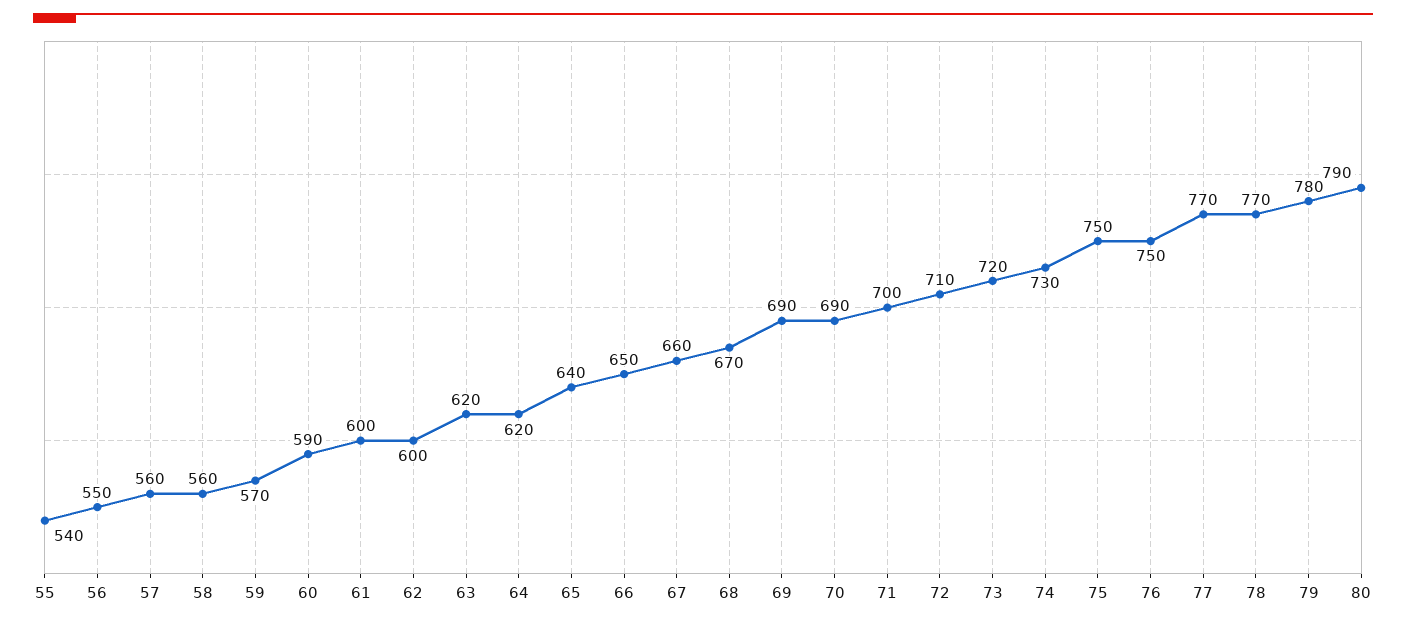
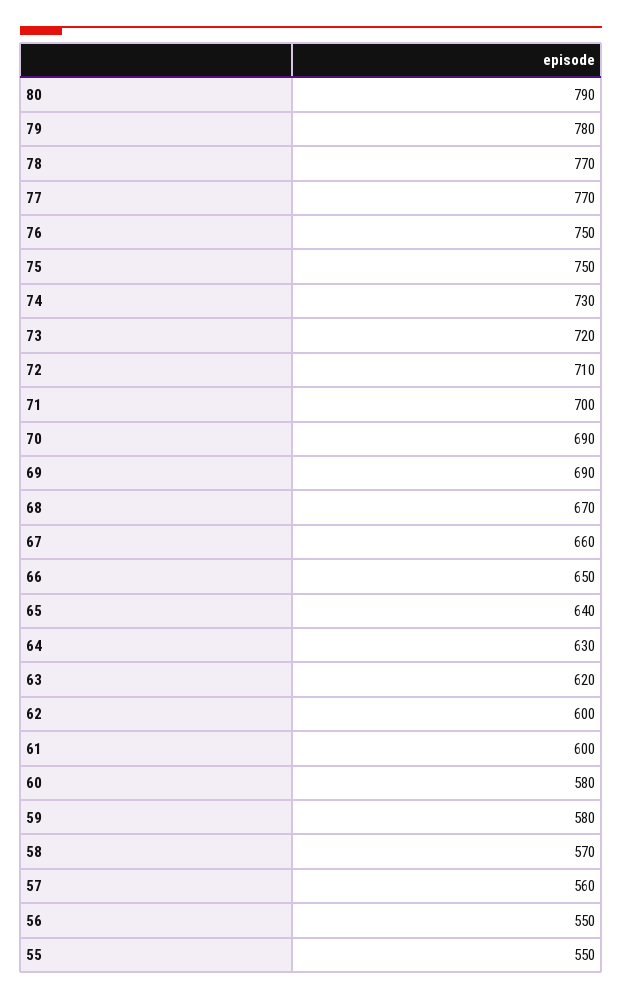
  {
-   "55": 540,
+   "55": 550,
    "56": 550,
    "57": 560,
-   "58": 560,
+   "58": 570,
-   "59": 570,
+   "59": 580,
-   "60": 590,
+   "60": 580,
    "61": 600,
    "62": 600,
    "63": 620,
-   "64": 620,
+   "64": 630,
    "65": 640,
    "66": 650,
    "67": 660,
    "68": 670,
    "69": 690,
    "70": 690,
    "71": 700,
    "72": 710,
    "73": 720,
    "74": 730,
    "75": 750,
    "76": 750,
    "77": 770,
    "78": 770,
    "79": 780,
    "80": 790
  }

